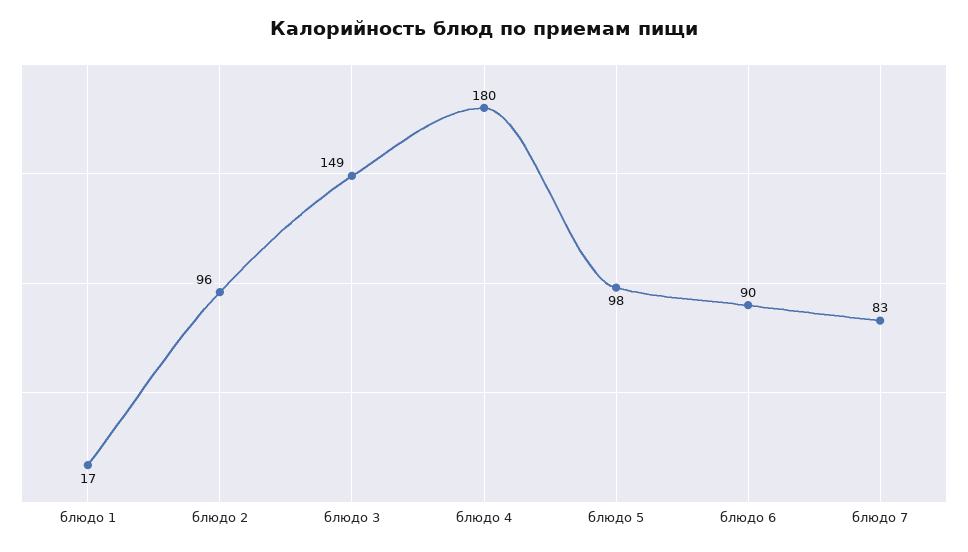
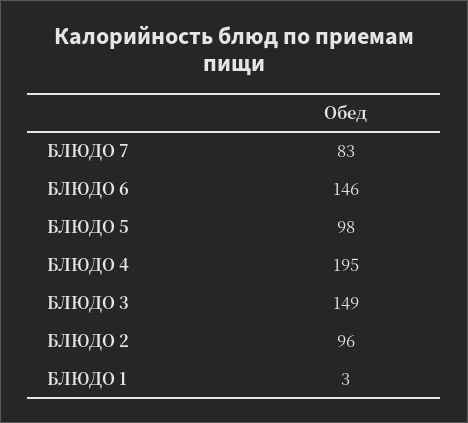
  {
-   "блюдо 1": 17,
+   "блюдо 1": 3,
    "блюдо 2": 96,
    "блюдо 3": 149,
-   "блюдо 4": 180,
+   "блюдо 4": 195,
    "блюдо 5": 98,
-   "блюдо 6": 90,
+   "блюдо 6": 146,
    "блюдо 7": 83
  }

